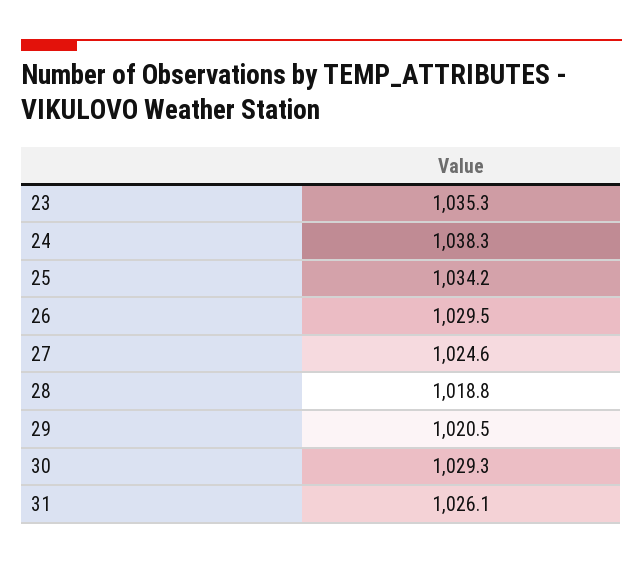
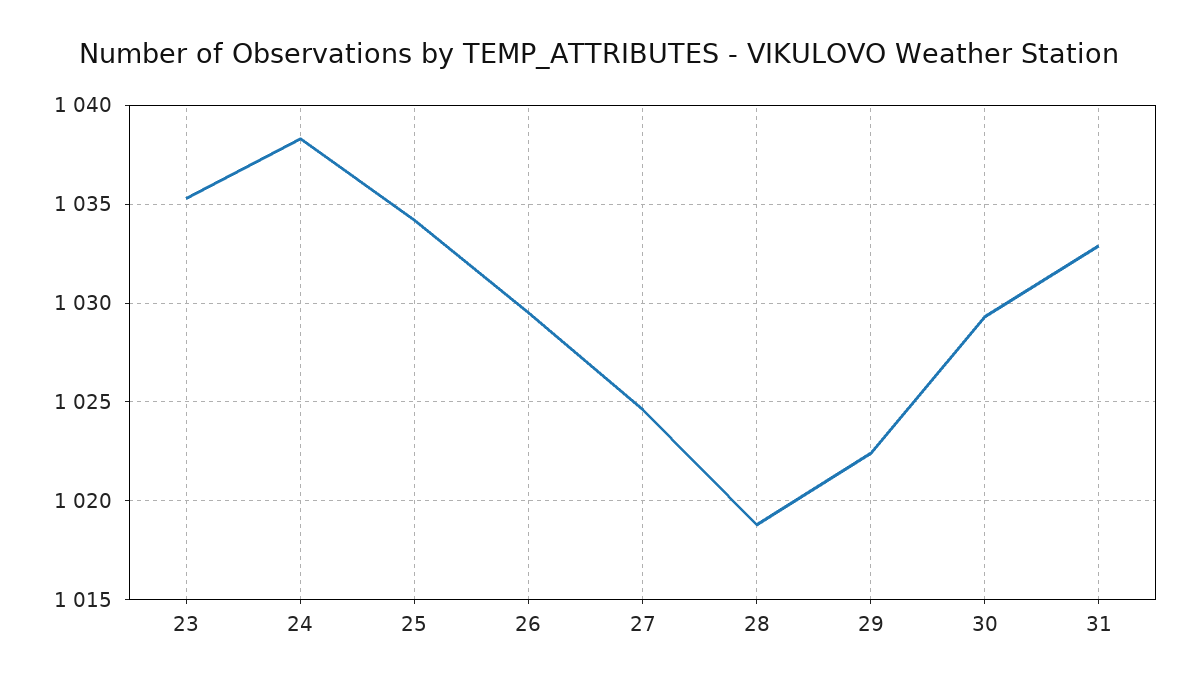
  {
    "23": 1035.3,
    "24": 1038.3,
    "25": 1034.2,
    "26": 1029.5,
    "27": 1024.6,
    "28": 1018.8,
-   "29": 1020.5,
+   "29": 1022.5,
    "30": 1029.3,
-   "31": 1026.1
+   "31": 1033
  }

